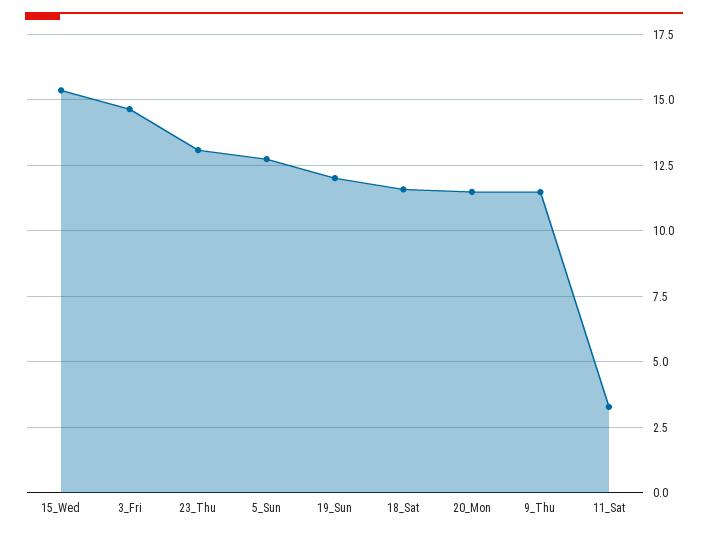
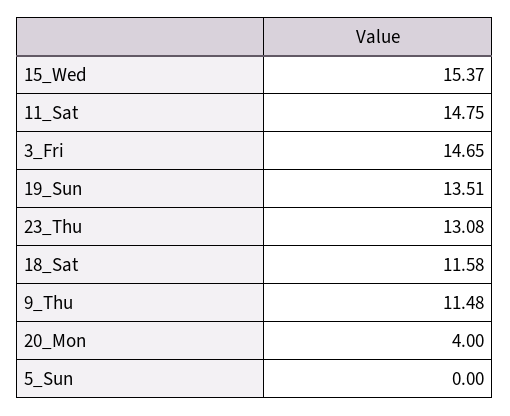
  {
    "15_Wed": 15.37,
    "3_Fri": 14.65,
    "23_Thu": 13.08,
-   "5_Sun": 12.75,
+   "5_Sun": 0,
-   "19_Sun": 12,
+   "19_Sun": 13.51,
    "18_Sat": 11.58,
-   "20_Mon": 11.5,
+   "20_Mon": 4,
    "9_Thu": 11.48,
-   "11_Sat": 3.25
+   "11_Sat": 14.75
  }

